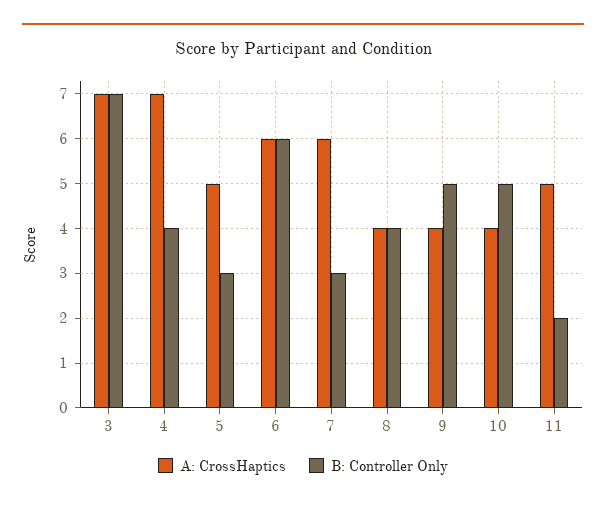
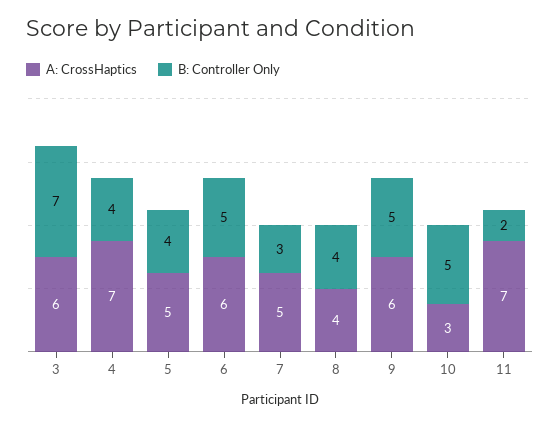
  {
    "A: CrossHaptics": {
-     "3": 7,
+     "3": 6,
      "4": 7,
      "5": 5,
      "6": 6,
-     "7": 6,
+     "7": 5,
      "8": 4,
-     "9": 4,
+     "9": 6,
-     "10": 4,
+     "10": 3,
-     "11": 5
+     "11": 7
    },
    "B: Controller Only": {
      "3": 7,
      "4": 4,
-     "5": 3,
+     "5": 4,
-     "6": 6,
+     "6": 5,
      "7": 3,
      "8": 4,
      "9": 5,
      "10": 5,
      "11": 2
    }
  }

